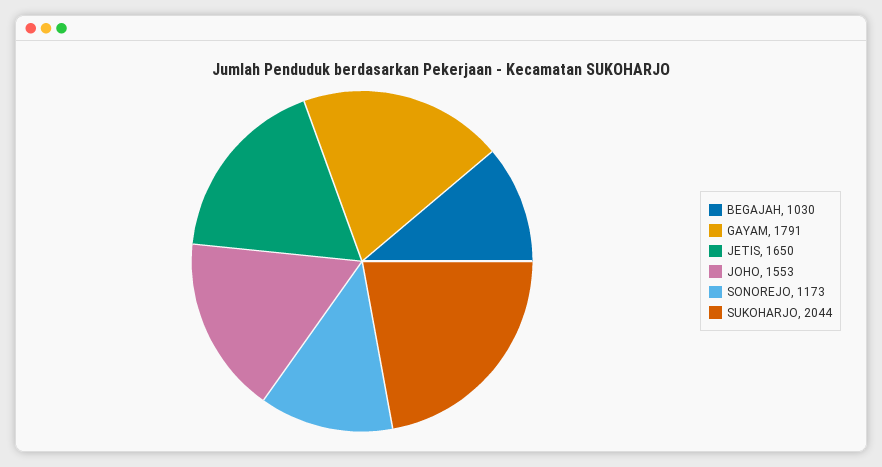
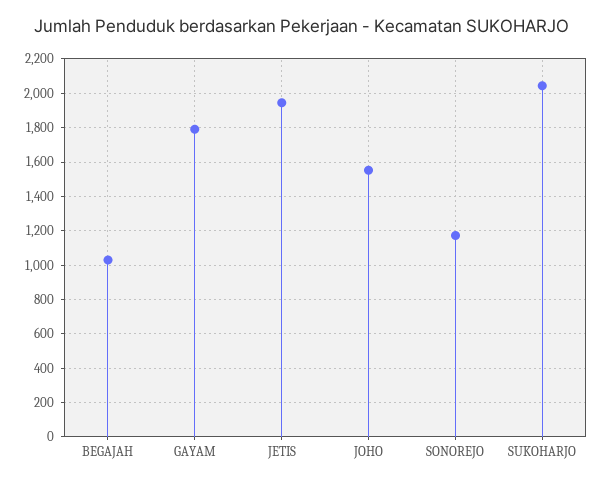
  {
    "BEGAJAH": 1030,
    "GAYAM": 1791,
-   "JETIS": 1650,
+   "JETIS": 1950,
    "JOHO": 1553,
    "SONOREJO": 1173,
    "SUKOHARJO": 2044
  }

